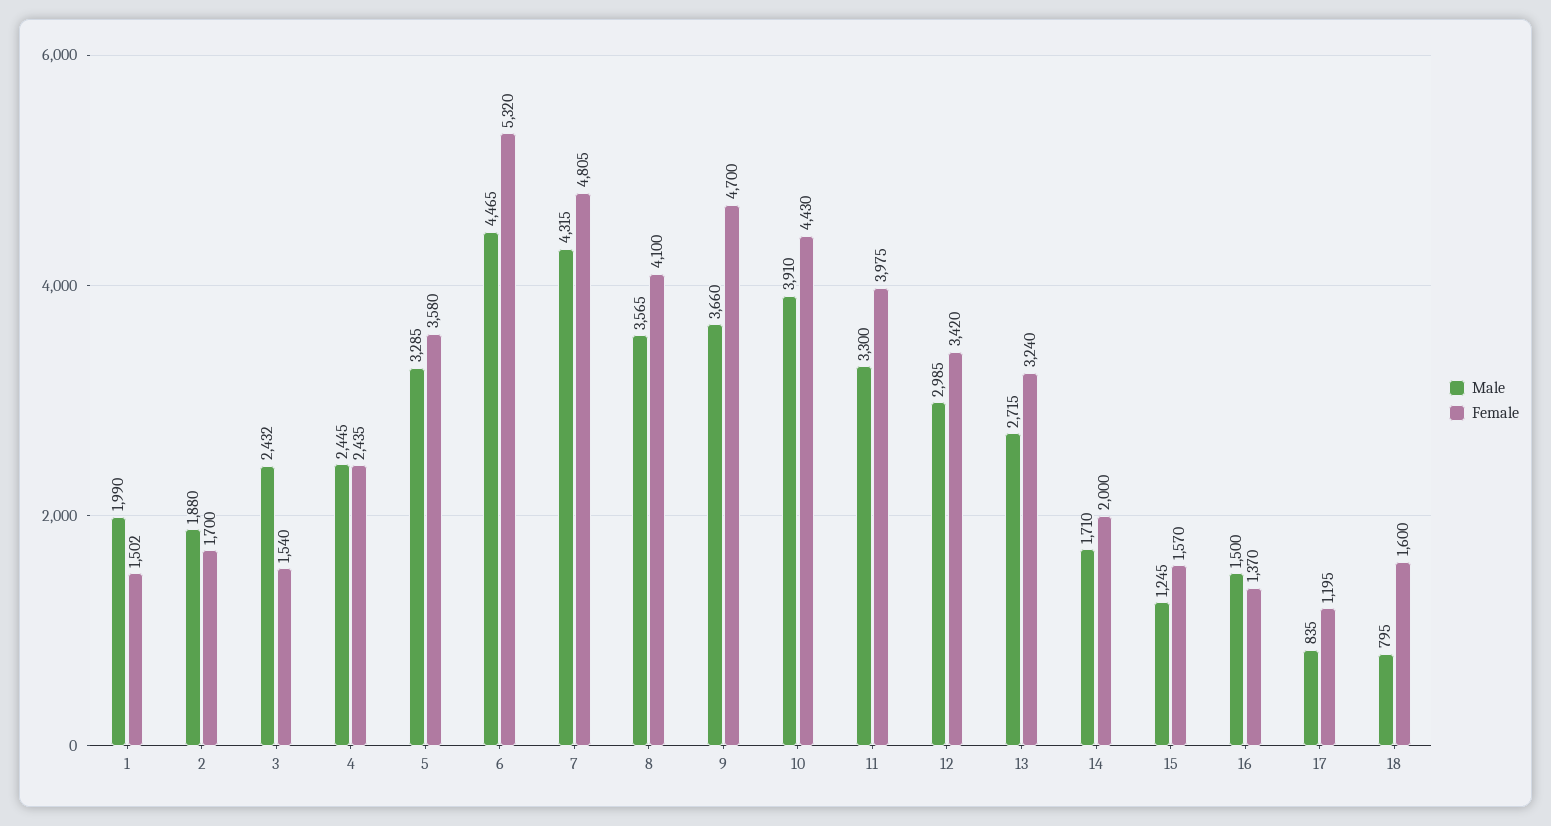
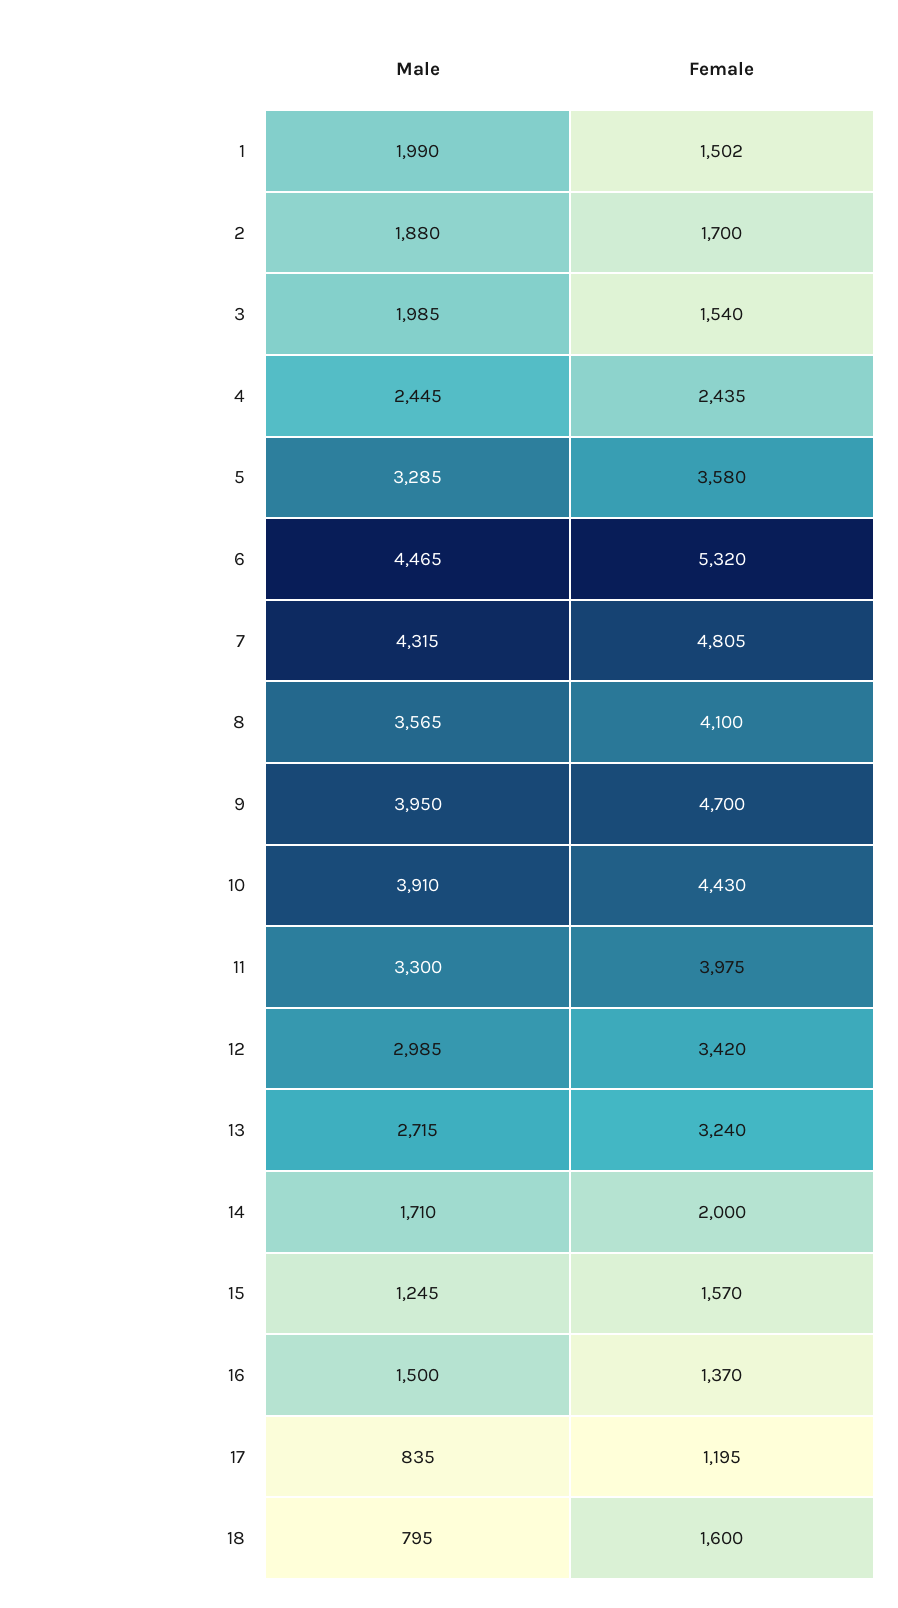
  {
    "Male": {
      "1": 1990,
      "2": 1880,
-     "3": 2432,
+     "3": 1985,
      "4": 2445,
      "5": 3285,
      "6": 4465,
      "7": 4315,
      "8": 3565,
-     "9": 3660,
+     "9": 3950,
      "10": 3910,
      "11": 3300,
      "12": 2985,
      "13": 2715,
      "14": 1710,
      "15": 1245,
      "16": 1500,
      "17": 835,
      "18": 795
    },
    "Female": {
      "1": 1502,
      "2": 1700,
      "3": 1540,
      "4": 2435,
      "5": 3580,
      "6": 5320,
      "7": 4805,
      "8": 4100,
      "9": 4700,
      "10": 4430,
      "11": 3975,
      "12": 3420,
      "13": 3240,
      "14": 2000,
      "15": 1570,
      "16": 1370,
      "17": 1195,
      "18": 1600
    }
  }

